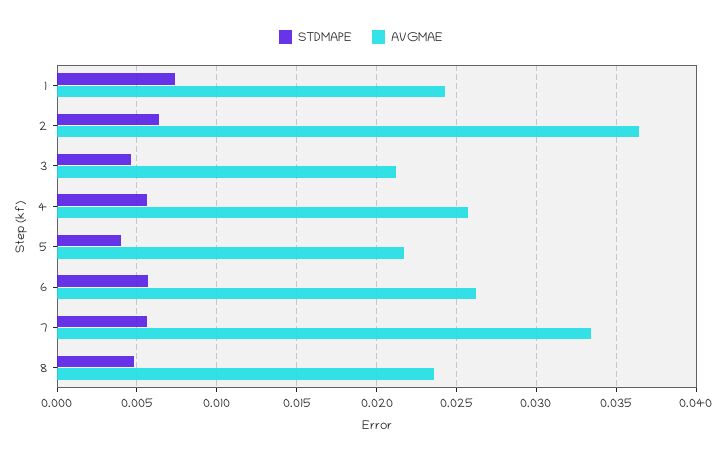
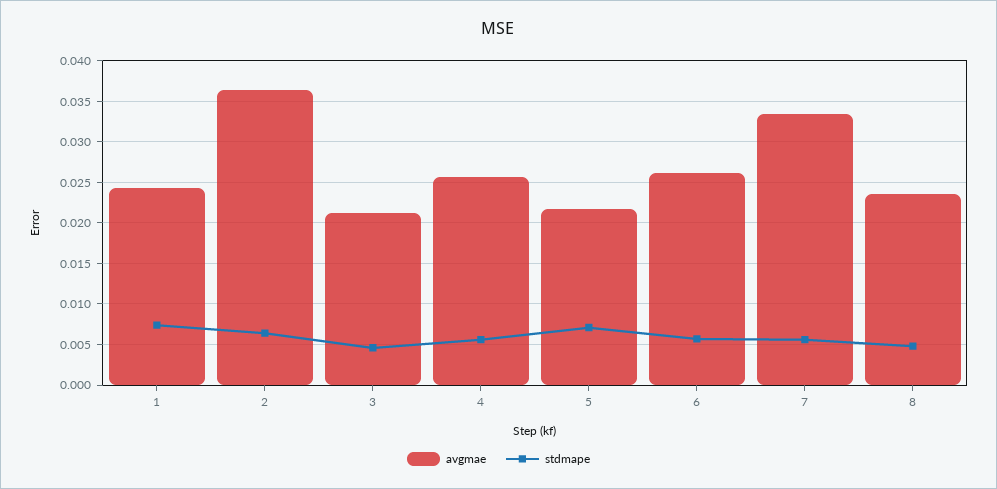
  {
    "STDMAPE": {
      "1": 0.0075,
      "2": 0.0065,
      "3": 0.0045,
      "4": 0.0055,
-     "5": 0.004,
+     "5": 0.007,
      "6": 0.0055,
      "7": 0.0055,
      "8": 0.005
    },
    "AVGMAE": {
      "1": 0.0245,
      "2": 0.0365,
      "3": 0.021,
      "4": 0.0255,
      "5": 0.0215,
      "6": 0.026,
      "7": 0.0335,
      "8": 0.0235
    }
  }

